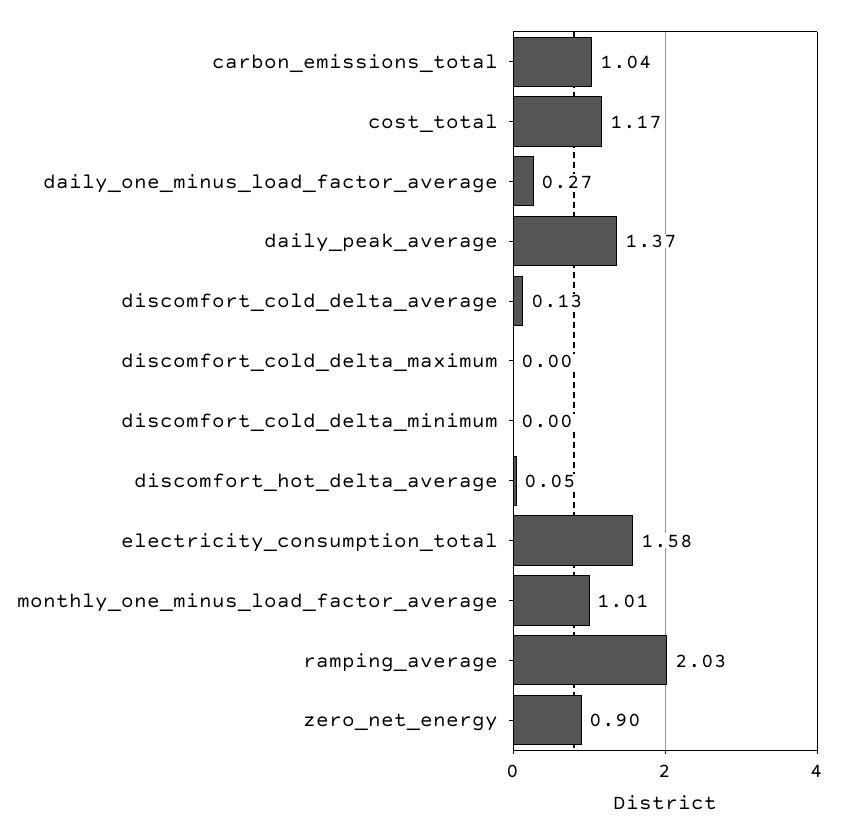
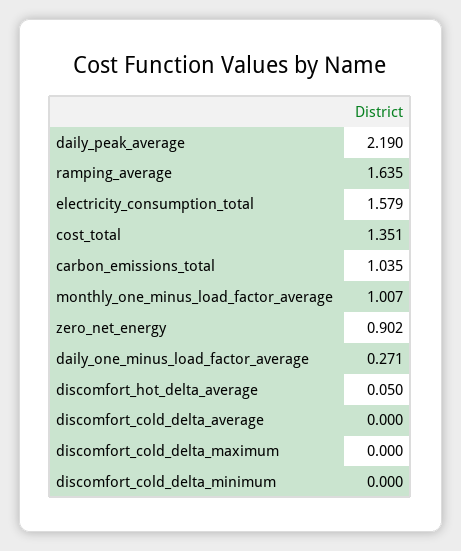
  {
    "carbon_emissions_total": 1.035,
-   "cost_total": 1.17,
+   "cost_total": 1.351,
    "daily_one_minus_load_factor_average": 0.271,
-   "daily_peak_average": 1.37,
+   "daily_peak_average": 2.19,
-   "discomfort_cold_delta_average": 0.13,
+   "discomfort_cold_delta_average": 0,
    "discomfort_cold_delta_maximum": 0,
    "discomfort_cold_delta_minimum": 0,
    "discomfort_hot_delta_average": 0.05,
    "electricity_consumption_total": 1.579,
    "monthly_one_minus_load_factor_average": 1.007,
-   "ramping_average": 2.03,
+   "ramping_average": 1.635,
    "zero_net_energy": 0.902
  }

